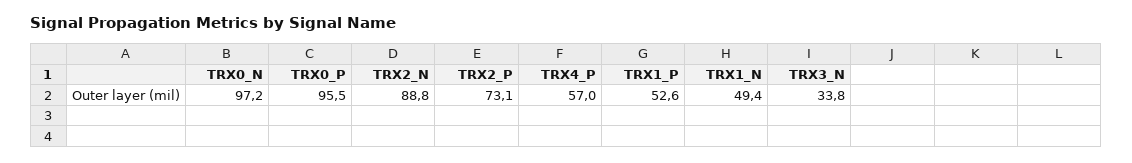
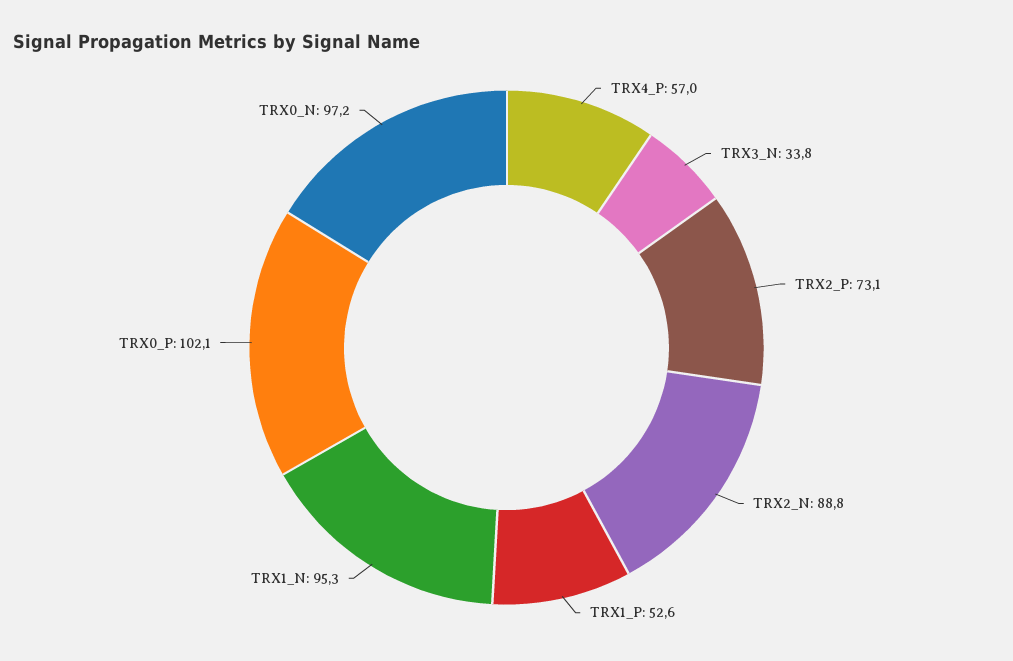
  {
    "TRX0_N": 97.2,
-   "TRX0_P": 95.5,
+   "TRX0_P": 102.1,
    "TRX2_N": 88.8,
    "TRX2_P": 73.1,
    "TRX4_P": 57,
    "TRX1_P": 52.6,
-   "TRX1_N": 49.4,
+   "TRX1_N": 95.3,
    "TRX3_N": 33.8
  }

